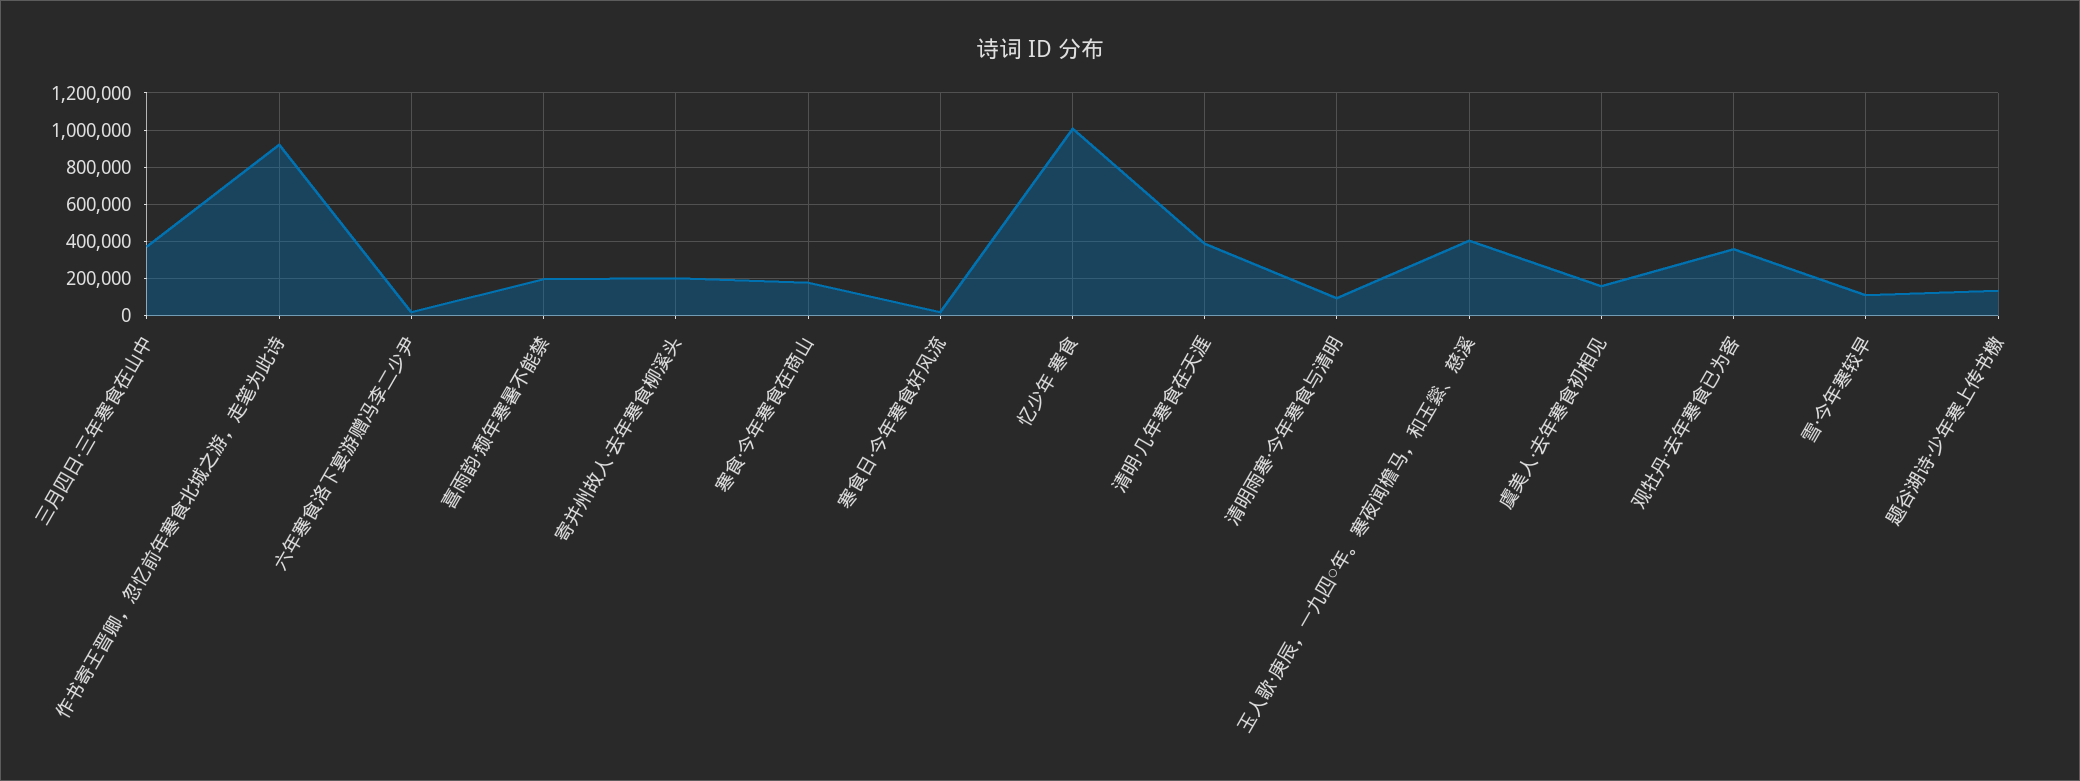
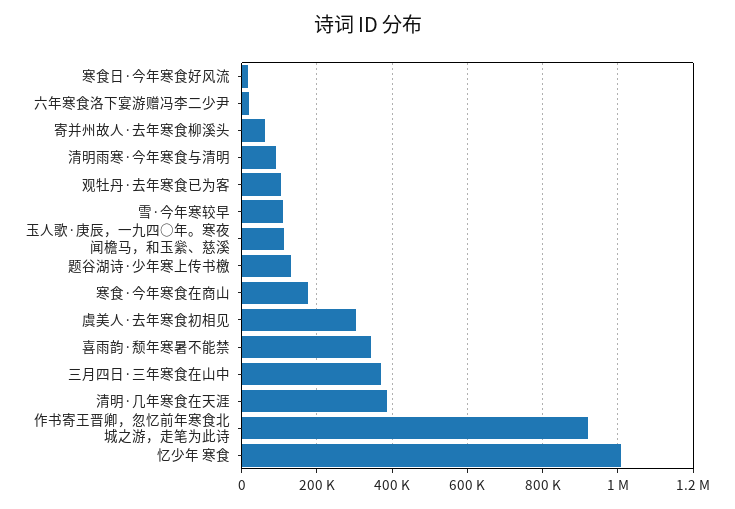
  {
    "三月四日·三年寒食在山中": 380000,
    "作书寄王晋卿，忽忆前年寒食北城之游，走笔为此诗": 920000,
    "六年寒食洛下宴游赠冯李二少尹": 20000,
-   "喜雨韵·颓年寒暑不能禁": 200000,
+   "喜雨韵·颓年寒暑不能禁": 340000,
-   "寄并州故人·去年寒食柳溪头": 200000,
+   "寄并州故人·去年寒食柳溪头": 60000,
    "寒食·今年寒食在商山": 180000,
    "寒食日·今年寒食好风流": 20000,
    "忆少年 寒食": 1000000,
    "清明·几年寒食在天涯": 380000,
    "清明雨寒·今年寒食与清明": 100000,
-   "玉人歌·庚辰，一九四○年。寒夜闻檐马，和玉繠、慈溪": 400000,
+   "玉人歌·庚辰，一九四○年。寒夜闻檐马，和玉繠、慈溪": 120000,
-   "虞美人·去年寒食初相见": 150000,
+   "虞美人·去年寒食初相见": 300000,
-   "观牡丹·去年寒食已为客": 350000,
+   "观牡丹·去年寒食已为客": 100000,
    "雪·今年寒较早": 120000,
    "题谷湖诗·少年寒上传书檄": 140000
  }

